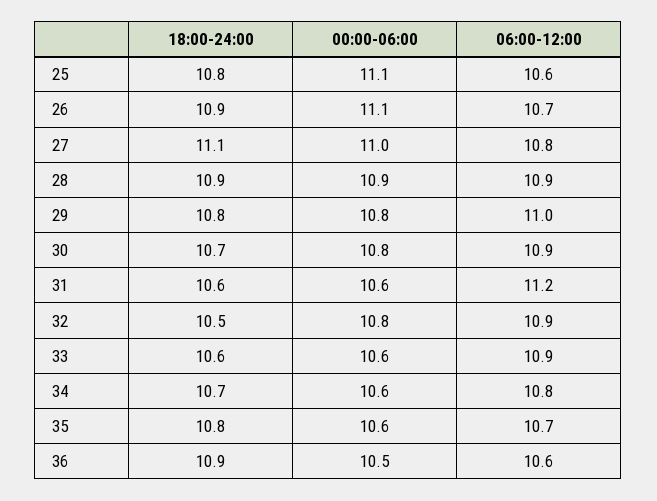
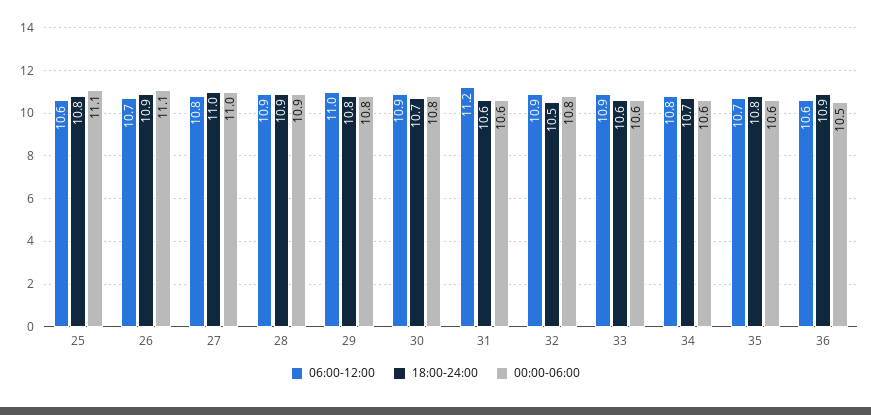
  {
    "18:00-24:00": {
      "25": 10.8,
      "26": 10.9,
-     "27": 11.1,
+     "27": 11,
      "28": 10.9,
      "29": 10.8,
      "30": 10.7,
      "31": 10.6,
      "32": 10.5,
      "33": 10.6,
      "34": 10.7,
      "35": 10.8,
      "36": 10.9
    },
    "00:00-06:00": {
      "25": 11.1,
      "26": 11.1,
      "27": 11,
      "28": 10.9,
      "29": 10.8,
      "30": 10.8,
      "31": 10.6,
      "32": 10.8,
      "33": 10.6,
      "34": 10.6,
      "35": 10.6,
      "36": 10.5
    },
    "06:00-12:00": {
      "25": 10.6,
      "26": 10.7,
      "27": 10.8,
      "28": 10.9,
      "29": 11,
      "30": 10.9,
      "31": 11.2,
      "32": 10.9,
      "33": 10.9,
      "34": 10.8,
      "35": 10.7,
      "36": 10.6
    }
  }

